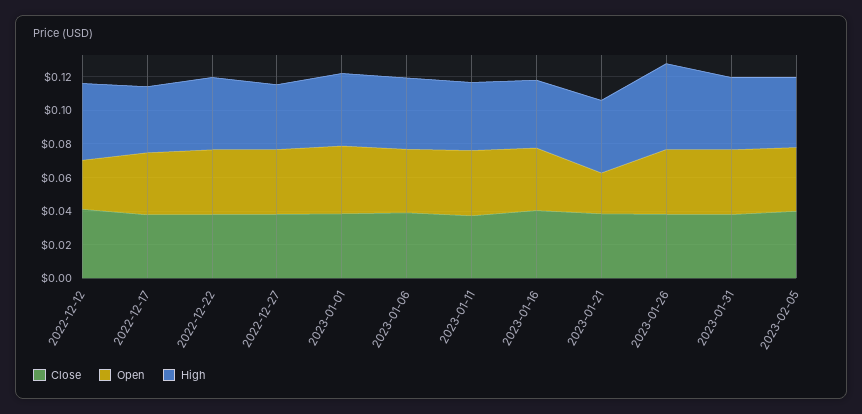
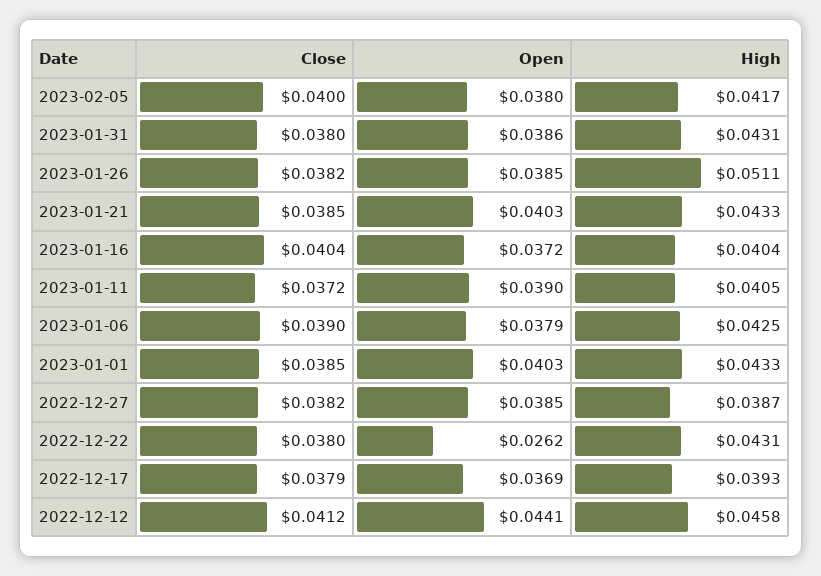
  {
    "Close": {
      "2022-12-12": 0.0412,
      "2022-12-17": 0.0379,
      "2022-12-22": 0.038,
      "2022-12-27": 0.0382,
      "2023-01-01": 0.0385,
      "2023-01-06": 0.039,
      "2023-01-11": 0.0372,
      "2023-01-16": 0.0404,
      "2023-01-21": 0.0385,
      "2023-01-26": 0.0382,
      "2023-01-31": 0.038,
      "2023-02-05": 0.04
    },
    "Open": {
-     "2022-12-12": 0.03,
+     "2022-12-12": 0.0441,
      "2022-12-17": 0.0369,
-     "2022-12-22": 0.04,
+     "2022-12-22": 0.0262,
      "2022-12-27": 0.0385,
      "2023-01-01": 0.0403,
      "2023-01-06": 0.0379,
      "2023-01-11": 0.039,
      "2023-01-16": 0.0372,
-     "2023-01-21": 0.025,
+     "2023-01-21": 0.0403,
      "2023-01-26": 0.0385,
      "2023-01-31": 0.0386,
      "2023-02-05": 0.038
    },
    "High": {
      "2022-12-12": 0.0458,
      "2022-12-17": 0.0393,
      "2022-12-22": 0.0431,
      "2022-12-27": 0.0387,
      "2023-01-01": 0.0433,
      "2023-01-06": 0.0425,
      "2023-01-11": 0.0405,
      "2023-01-16": 0.0404,
      "2023-01-21": 0.0433,
      "2023-01-26": 0.0511,
      "2023-01-31": 0.0431,
      "2023-02-05": 0.0417
    }
  }

